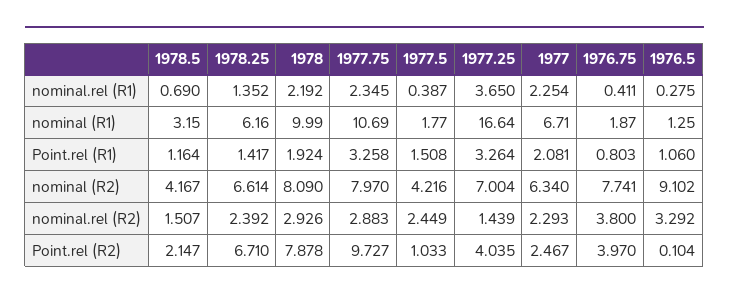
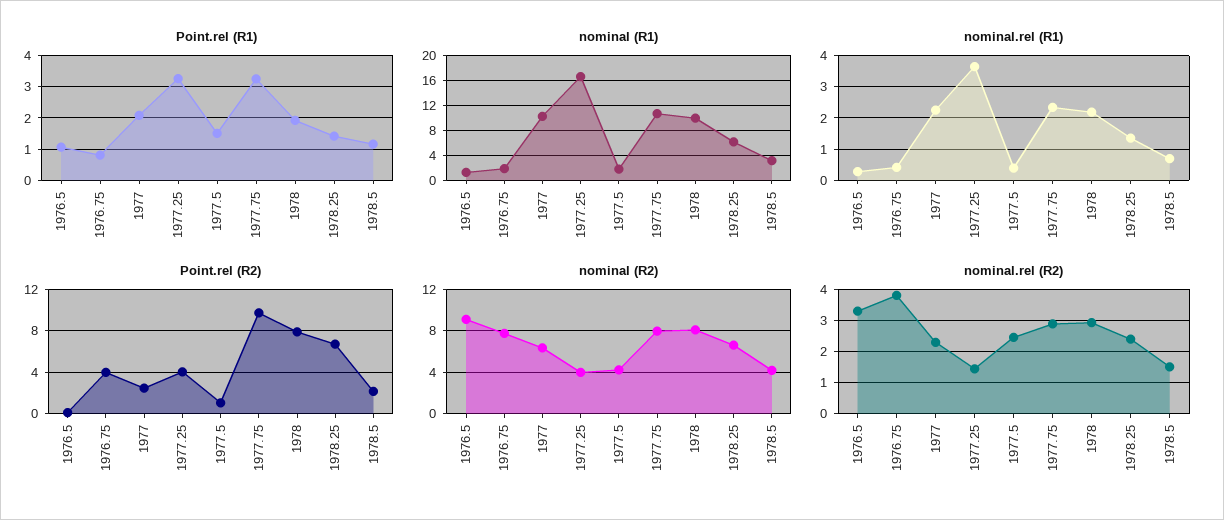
  {
    "nominal.rel (R1)": {
      "1978.5": 0.69,
      "1978.25": 1.352,
      "1978": 2.192,
      "1977.75": 2.345,
      "1977.5": 0.387,
      "1977.25": 3.65,
      "1977": 2.254,
      "1976.75": 0.411,
      "1976.5": 0.275
    },
    "nominal (R1)": {
      "1978.5": 3.15,
      "1978.25": 6.16,
      "1978": 9.99,
      "1977.75": 10.69,
      "1977.5": 1.77,
      "1977.25": 16.64,
-     "1977": 6.71,
+     "1977": 10,
      "1976.75": 1.87,
      "1976.5": 1.25
    },
    "Point.rel (R1)": {
      "1978.5": 1.164,
      "1978.25": 1.417,
      "1978": 1.924,
      "1977.75": 3.258,
      "1977.5": 1.508,
      "1977.25": 3.264,
      "1977": 2.081,
      "1976.75": 0.803,
      "1976.5": 1.06
    },
    "nominal (R2)": {
      "1978.5": 4.167,
      "1978.25": 6.614,
      "1978": 8.09,
      "1977.75": 7.97,
      "1977.5": 4.216,
-     "1977.25": 7.004,
+     "1977.25": 4,
      "1977": 6.34,
      "1976.75": 7.741,
      "1976.5": 9.102
    },
    "nominal.rel (R2)": {
      "1978.5": 1.507,
      "1978.25": 2.392,
      "1978": 2.926,
      "1977.75": 2.883,
      "1977.5": 2.449,
      "1977.25": 1.439,
      "1977": 2.293,
      "1976.75": 3.8,
      "1976.5": 3.292
    },
    "Point.rel (R2)": {
      "1978.5": 2.147,
      "1978.25": 6.71,
      "1978": 7.878,
      "1977.75": 9.727,
      "1977.5": 1.033,
      "1977.25": 4.035,
      "1977": 2.467,
      "1976.75": 3.97,
      "1976.5": 0.104
    }
  }

